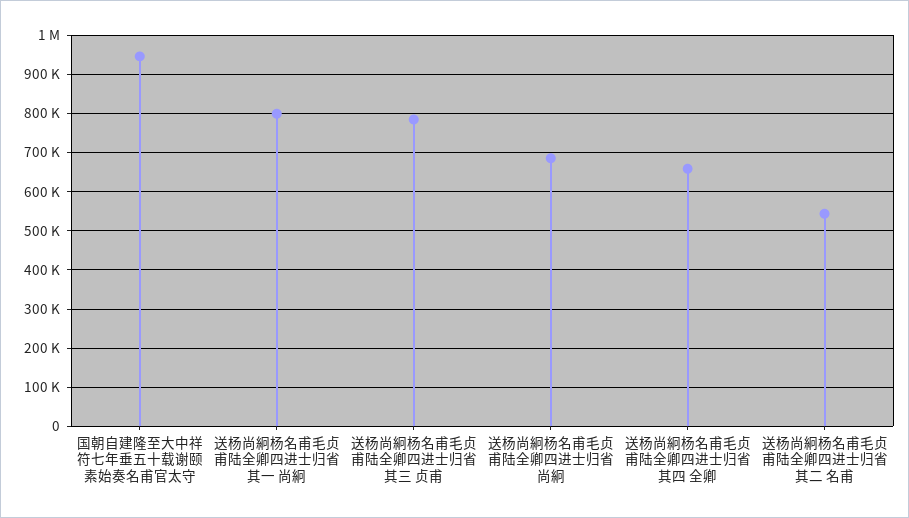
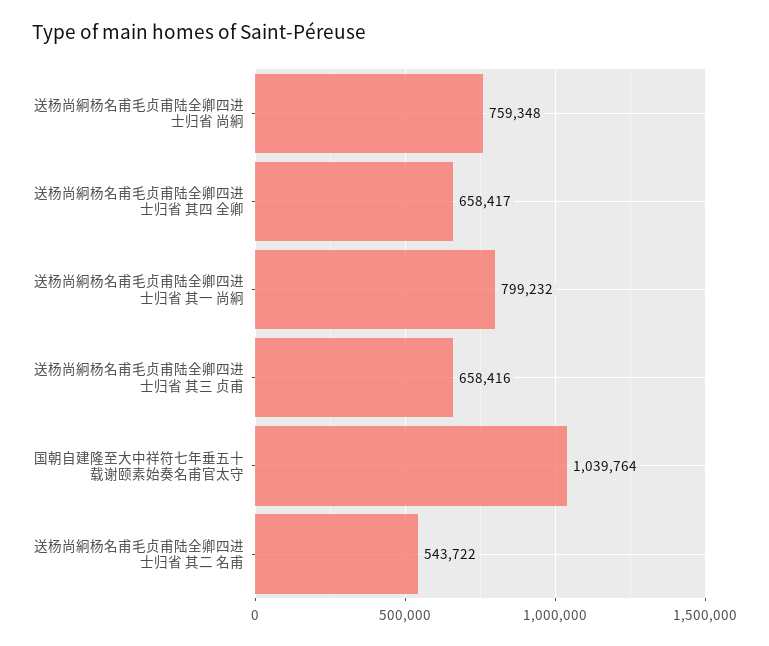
  {
-   "国朝自建隆至大中祥符七年垂五十载谢颐素始奏名甫官太守": 940000,
+   "国朝自建隆至大中祥符七年垂五十载谢颐素始奏名甫官太守": 1039764,
    "送杨尚絅杨名甫毛贞甫陆全卿四进士归省 其一 尚絅": 799232,
-   "送杨尚絅杨名甫毛贞甫陆全卿四进士归省 其三 贞甫": 780000,
+   "送杨尚絅杨名甫毛贞甫陆全卿四进士归省 其三 贞甫": 658416,
-   "送杨尚絅杨名甫毛贞甫陆全卿四进士归省 尚絅": 680000,
+   "送杨尚絅杨名甫毛贞甫陆全卿四进士归省 尚絅": 759348,
    "送杨尚絅杨名甫毛贞甫陆全卿四进士归省 其四 全卿": 658417,
    "送杨尚絅杨名甫毛贞甫陆全卿四进士归省 其二 名甫": 543722
  }

